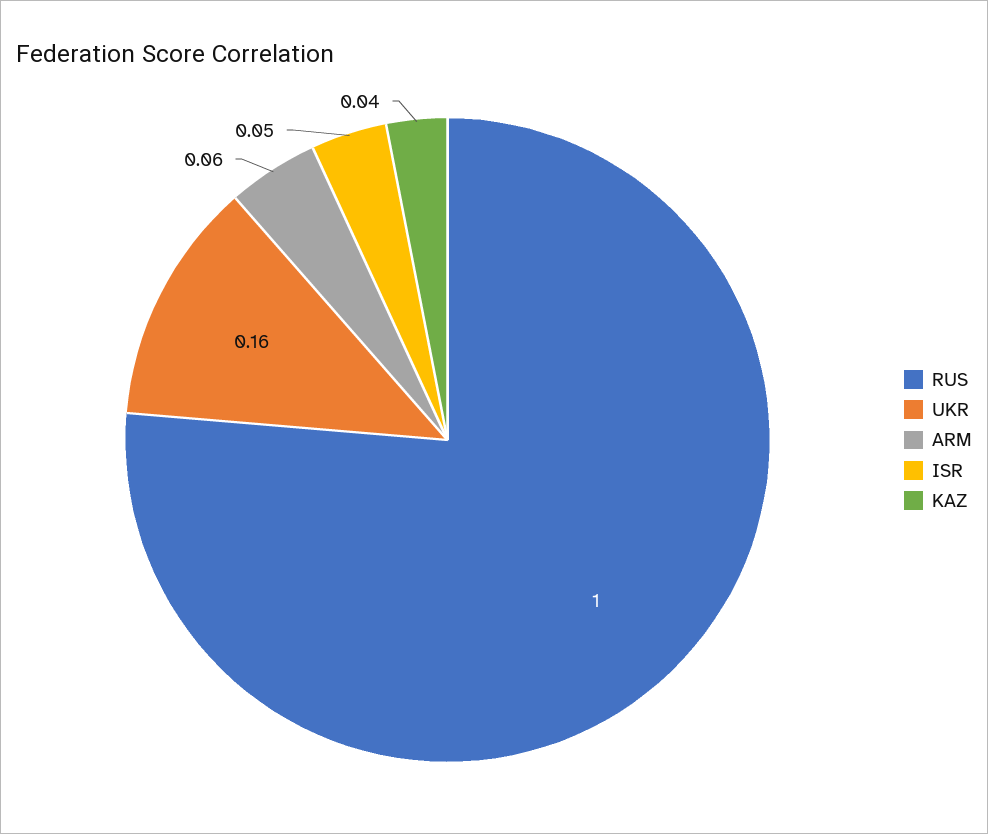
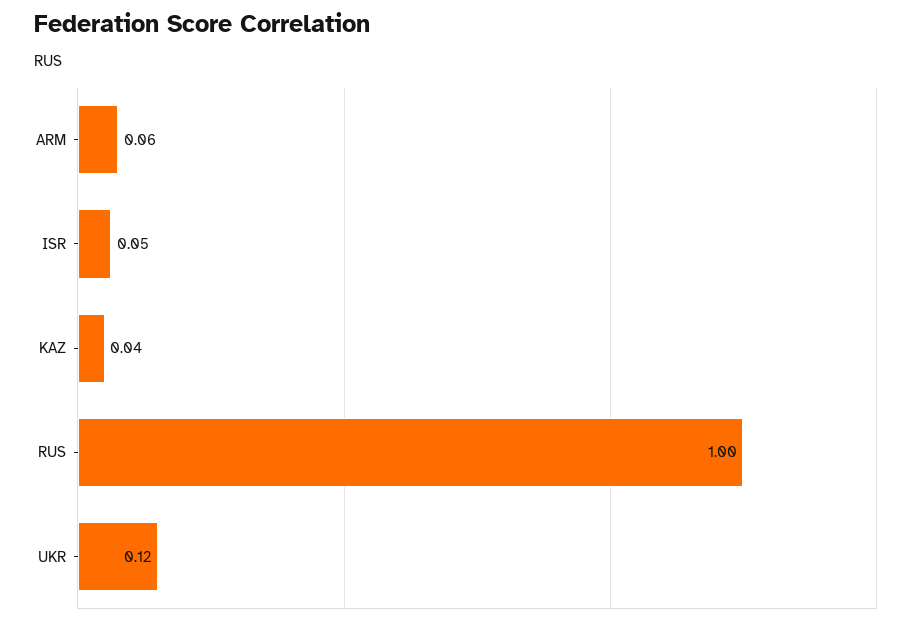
  {
    "RUS": 1,
-   "UKR": 0.16,
+   "UKR": 0.12,
    "ARM": 0.06,
    "ISR": 0.05,
    "KAZ": 0.04
  }

